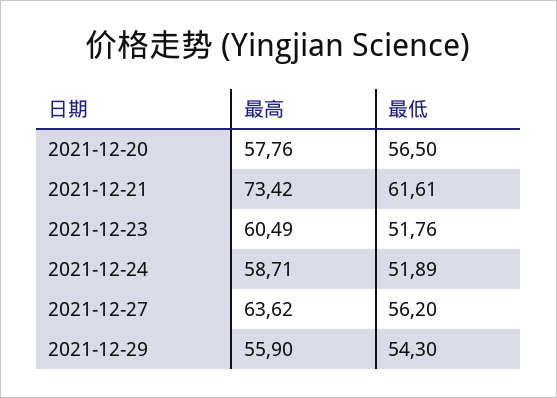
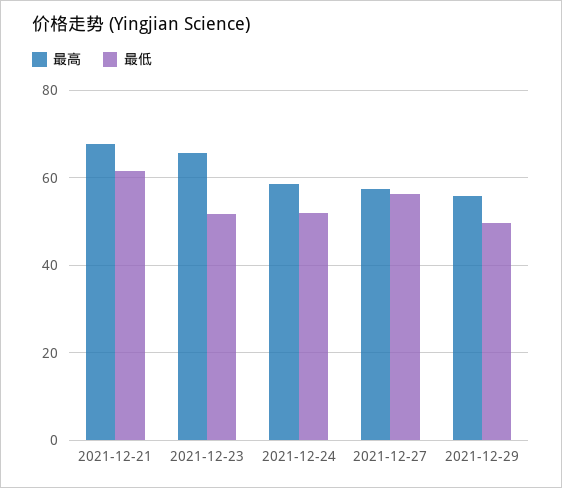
  {
    "最高": {
-     "2021-12-20": 57.76,
-     "2021-12-21": 73.42,
+     "2021-12-21": 68,
-     "2021-12-23": 60.49,
+     "2021-12-23": 66,
      "2021-12-24": 58.71,
-     "2021-12-27": 63.62,
+     "2021-12-27": 58,
      "2021-12-29": 55.9
    },
    "最低": {
-     "2021-12-20": 56.5,
      "2021-12-21": 61.61,
      "2021-12-23": 51.76,
      "2021-12-24": 51.89,
      "2021-12-27": 56.2,
-     "2021-12-29": 54.3
+     "2021-12-29": 50
    }
  }

